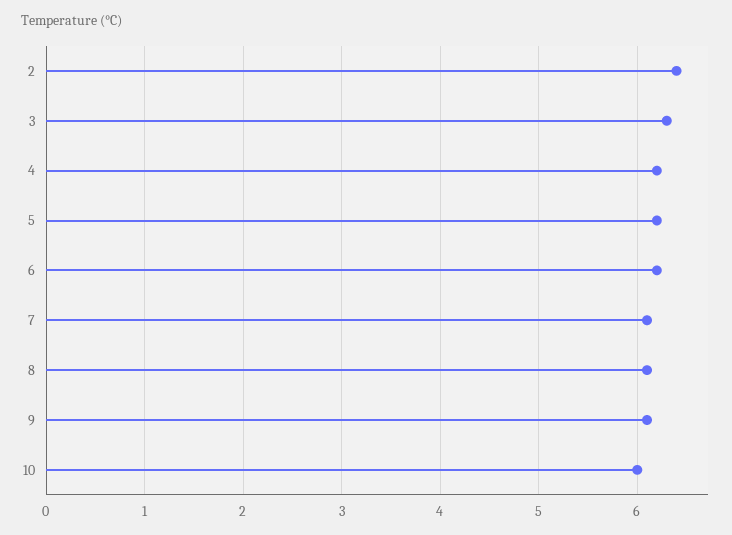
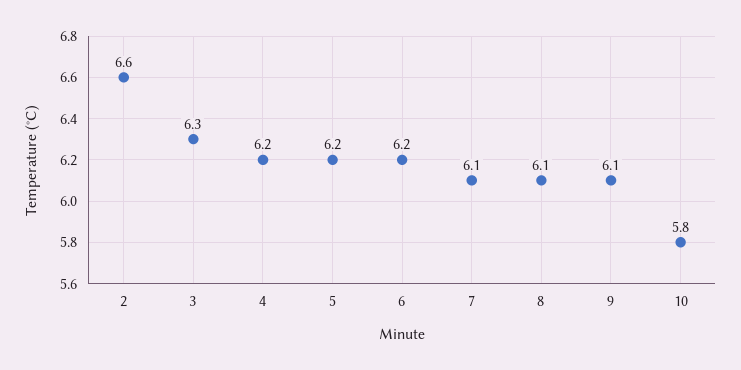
  {
-   "2": 6.4,
+   "2": 6.6,
    "3": 6.3,
    "4": 6.2,
    "5": 6.2,
    "6": 6.2,
    "7": 6.1,
    "8": 6.1,
    "9": 6.1,
-   "10": 6
+   "10": 5.8
  }

